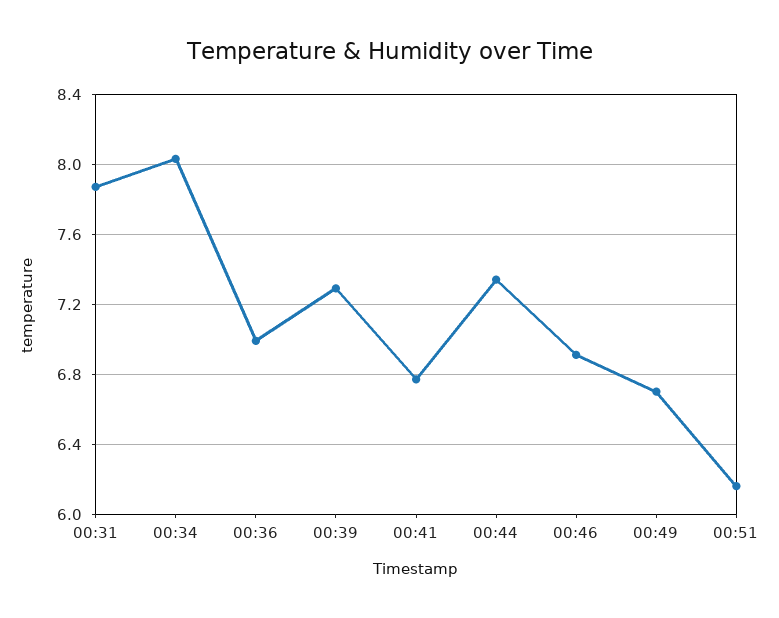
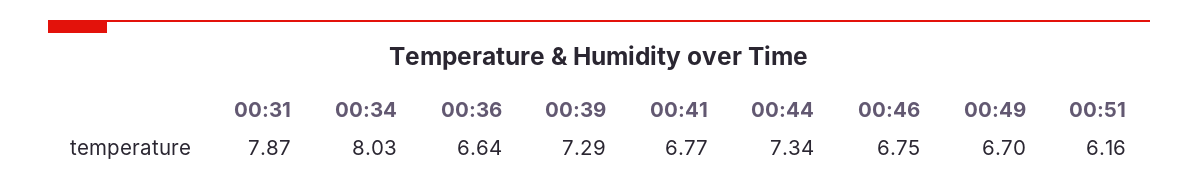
  {
    "00:31": 7.87,
    "00:34": 8.03,
-   "00:36": 7,
+   "00:36": 6.64,
    "00:39": 7.29,
    "00:41": 6.77,
    "00:44": 7.34,
-   "00:46": 6.9,
+   "00:46": 6.75,
    "00:49": 6.7,
    "00:51": 6.16
  }

